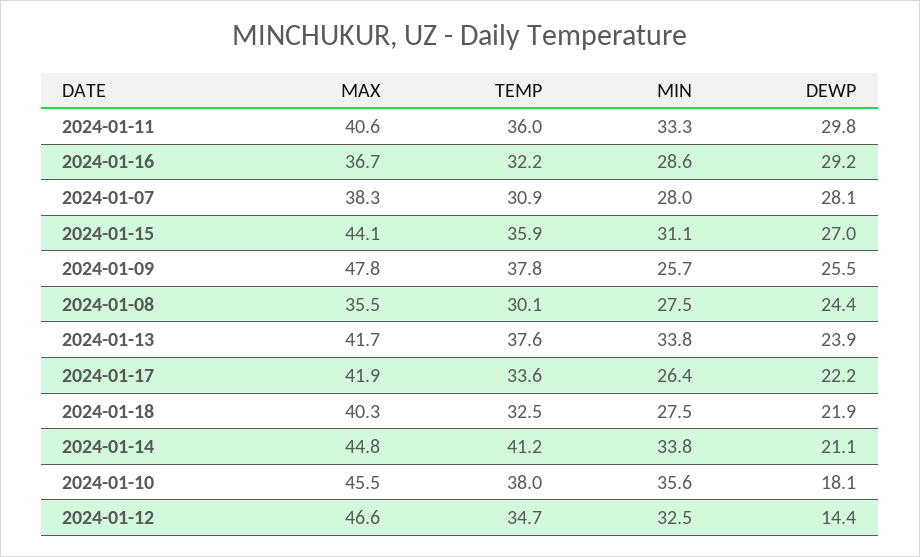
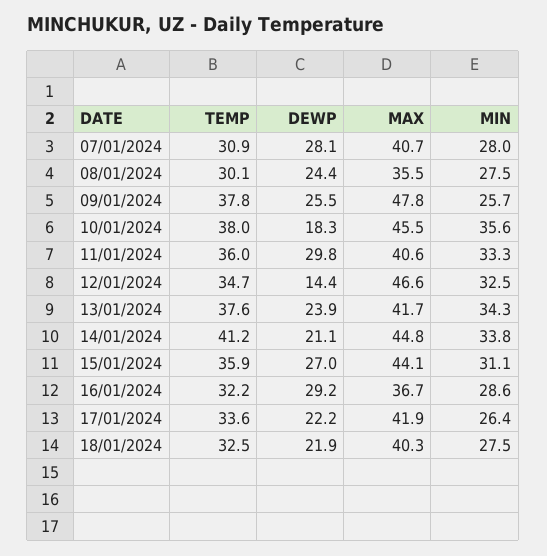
  {
    "MAX": {
      "2024-01-11": 40.6,
      "2024-01-16": 36.7,
-     "2024-01-07": 38.3,
+     "2024-01-07": 40.7,
      "2024-01-15": 44.1,
      "2024-01-09": 47.8,
      "2024-01-08": 35.5,
      "2024-01-13": 41.7,
      "2024-01-17": 41.9,
      "2024-01-18": 40.3,
      "2024-01-14": 44.8,
      "2024-01-10": 45.5,
      "2024-01-12": 46.6
    },
    "TEMP": {
      "2024-01-11": 36,
      "2024-01-16": 32.2,
      "2024-01-07": 30.9,
      "2024-01-15": 35.9,
      "2024-01-09": 37.8,
      "2024-01-08": 30.1,
      "2024-01-13": 37.6,
      "2024-01-17": 33.6,
      "2024-01-18": 32.5,
      "2024-01-14": 41.2,
      "2024-01-10": 38,
      "2024-01-12": 34.7
    },
    "MIN": {
      "2024-01-11": 33.3,
      "2024-01-16": 28.6,
      "2024-01-07": 28,
      "2024-01-15": 31.1,
      "2024-01-09": 25.7,
      "2024-01-08": 27.5,
-     "2024-01-13": 33.8,
+     "2024-01-13": 34.3,
      "2024-01-17": 26.4,
      "2024-01-18": 27.5,
      "2024-01-14": 33.8,
      "2024-01-10": 35.6,
      "2024-01-12": 32.5
    },
    "DEWP": {
      "2024-01-11": 29.8,
      "2024-01-16": 29.2,
      "2024-01-07": 28.1,
      "2024-01-15": 27,
      "2024-01-09": 25.5,
      "2024-01-08": 24.4,
      "2024-01-13": 23.9,
      "2024-01-17": 22.2,
      "2024-01-18": 21.9,
      "2024-01-14": 21.1,
-     "2024-01-10": 18.1,
+     "2024-01-10": 18.3,
      "2024-01-12": 14.4
    }
  }

